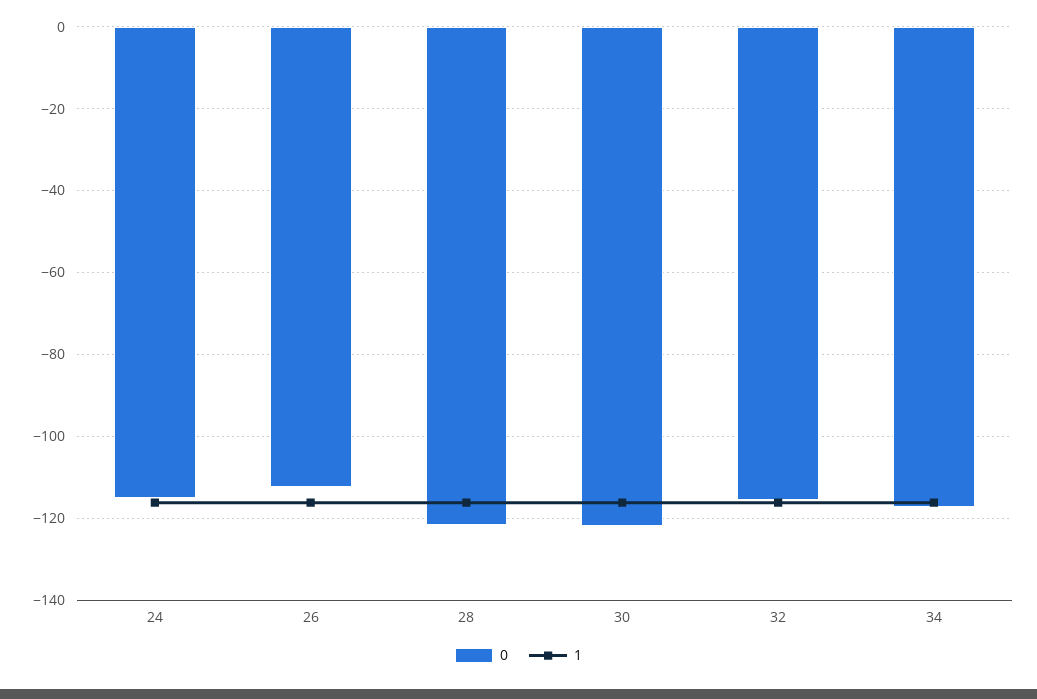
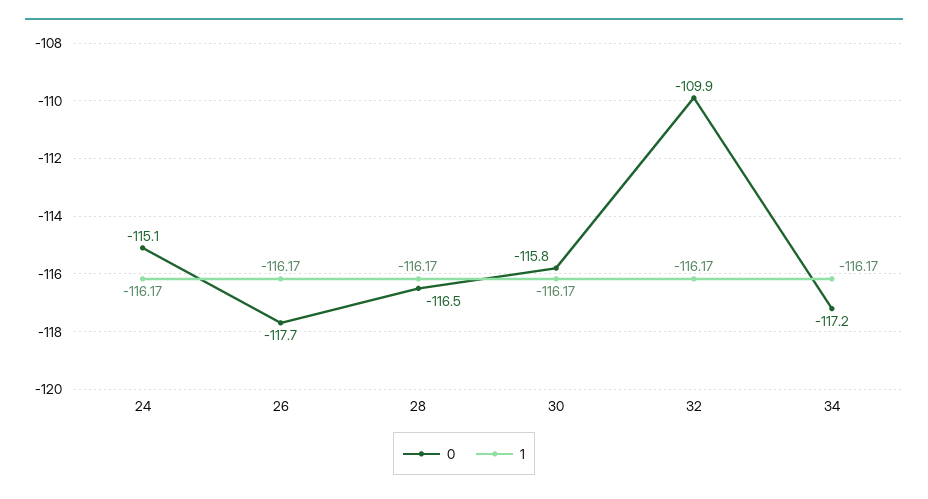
  {
    "0": {
      "24": -115.1,
-     "26": -112,
+     "26": -117.7,
-     "28": -122,
+     "28": -116.5,
-     "30": -122,
+     "30": -115.8,
-     "32": -116,
+     "32": -109.9,
      "34": -117.2
    },
    "1": {
      "24": -116.17,
      "26": -116.17,
      "28": -116.17,
      "30": -116.17,
      "32": -116.17,
      "34": -116.17
    }
  }

